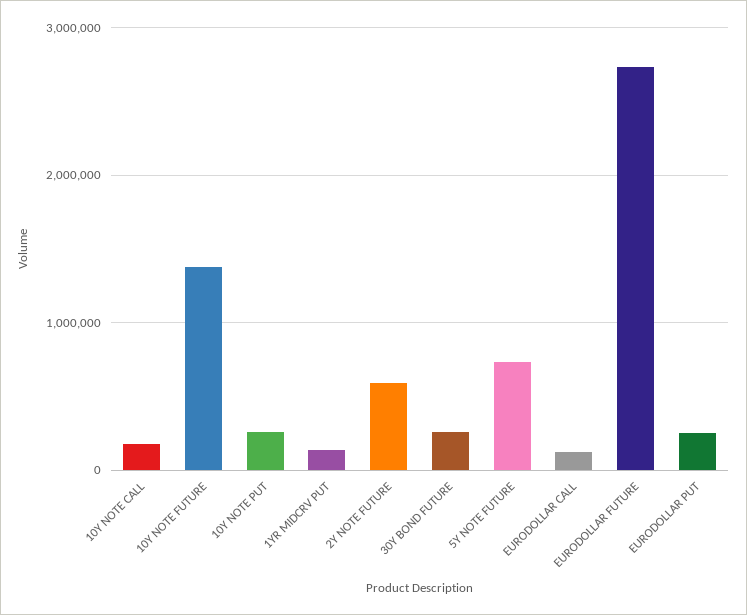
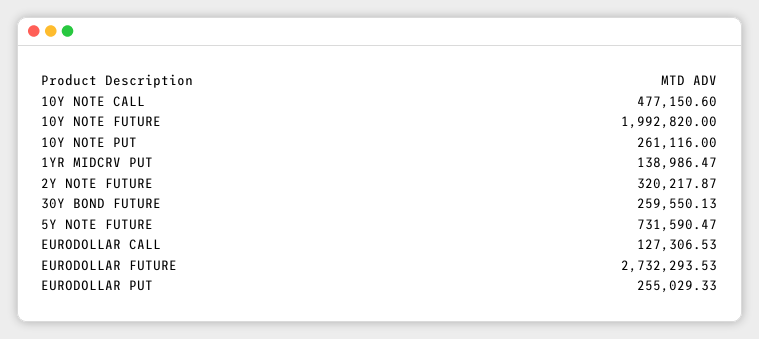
  {
-   "10Y NOTE CALL": 200000,
+   "10Y NOTE CALL": 477150.6,
-   "10Y NOTE FUTURE": 1400000,
+   "10Y NOTE FUTURE": 1992820,
    "10Y NOTE PUT": 261116,
    "1YR MIDCRV PUT": 138986.47,
-   "2Y NOTE FUTURE": 600000,
+   "2Y NOTE FUTURE": 320217.87,
    "30Y BOND FUTURE": 259550.13,
    "5Y NOTE FUTURE": 731590.47,
    "EURODOLLAR CALL": 127306.53,
    "EURODOLLAR FUTURE": 2732293.53,
    "EURODOLLAR PUT": 255029.33
  }

